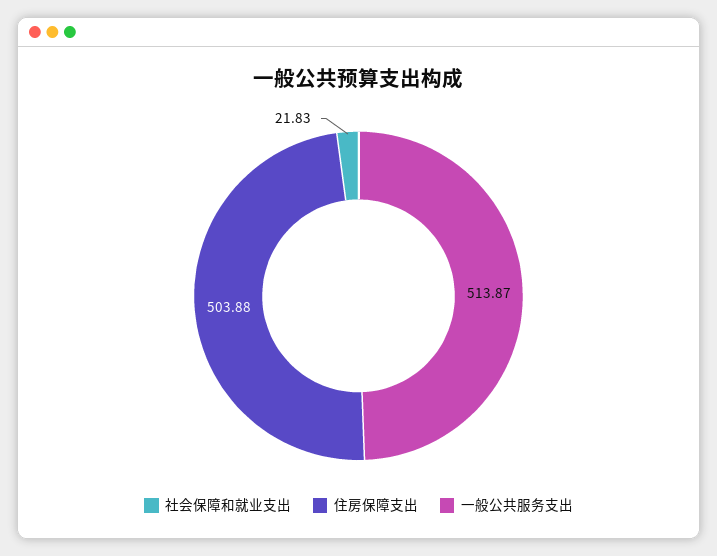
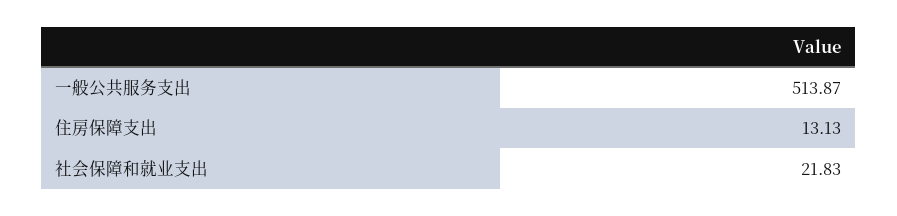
  {
    "社会保障和就业支出": 21.83,
-   "住房保障支出": 503.88,
+   "住房保障支出": 13.13,
    "一般公共服务支出": 513.87
  }

